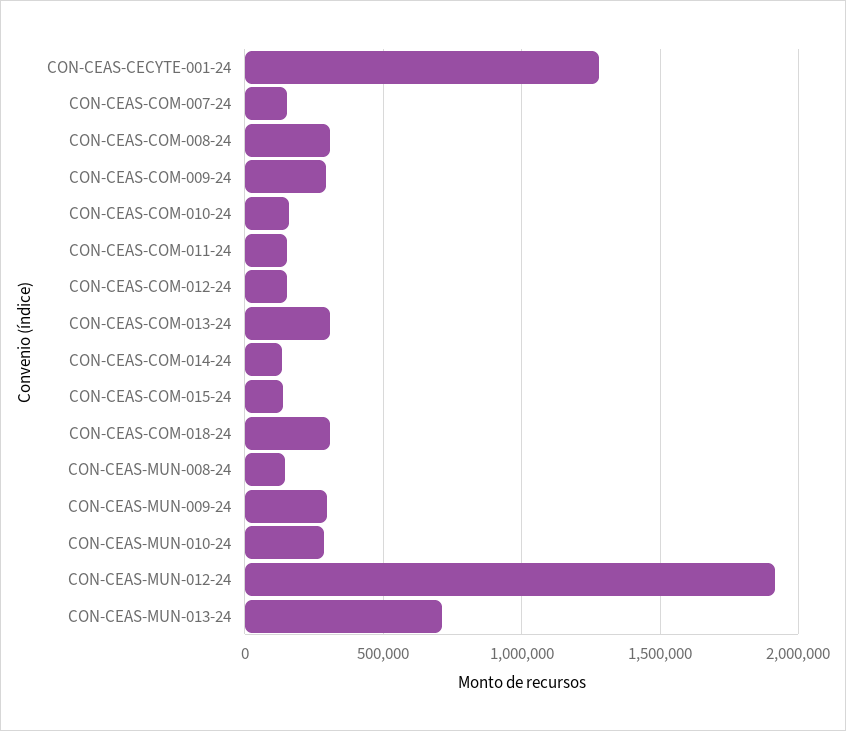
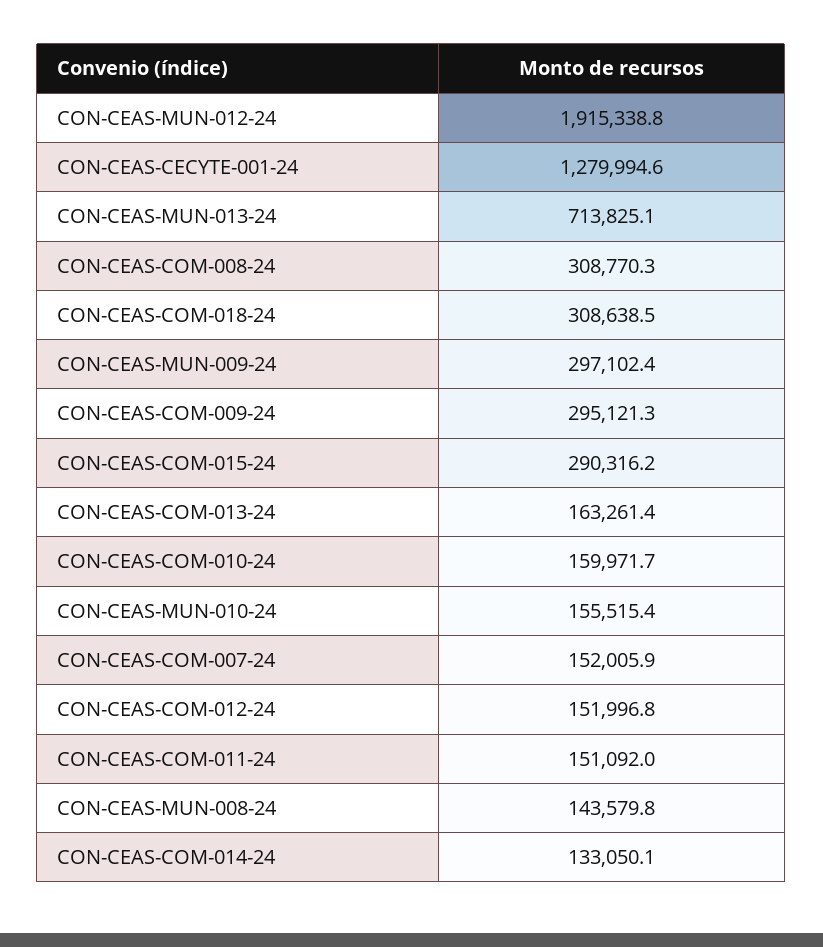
  {
    "CON-CEAS-CECYTE-001-24": 1279994.6,
    "CON-CEAS-COM-007-24": 152005.9,
    "CON-CEAS-COM-008-24": 308770.3,
    "CON-CEAS-COM-009-24": 295121.3,
    "CON-CEAS-COM-010-24": 159971.7,
    "CON-CEAS-COM-011-24": 151092,
    "CON-CEAS-COM-012-24": 151996.8,
-   "CON-CEAS-COM-013-24": 300000,
+   "CON-CEAS-COM-013-24": 163261.4,
    "CON-CEAS-COM-014-24": 133050.1,
-   "CON-CEAS-COM-015-24": 150000,
+   "CON-CEAS-COM-015-24": 290316.2,
    "CON-CEAS-COM-018-24": 308638.5,
    "CON-CEAS-MUN-008-24": 143579.8,
    "CON-CEAS-MUN-009-24": 297102.4,
-   "CON-CEAS-MUN-010-24": 300000,
+   "CON-CEAS-MUN-010-24": 155515.4,
    "CON-CEAS-MUN-012-24": 1915338.8,
    "CON-CEAS-MUN-013-24": 713825.1
  }

